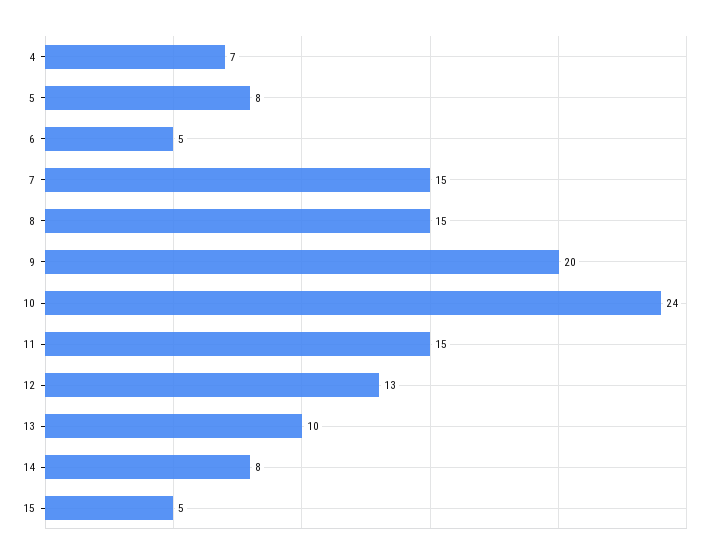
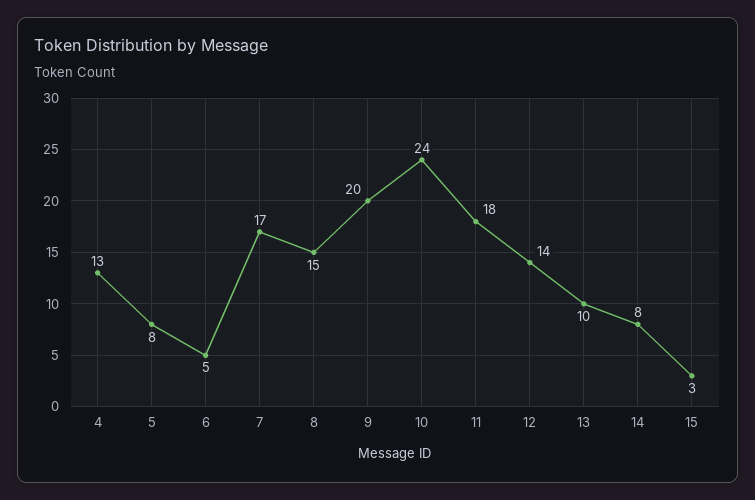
  {
-   "4": 7,
+   "4": 13,
    "5": 8,
    "6": 5,
-   "7": 15,
+   "7": 17,
    "8": 15,
    "9": 20,
    "10": 24,
-   "11": 15,
+   "11": 18,
-   "12": 13,
+   "12": 14,
    "13": 10,
    "14": 8,
-   "15": 5
+   "15": 3
  }

